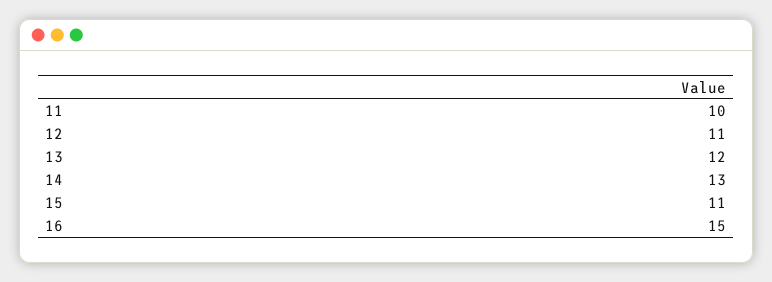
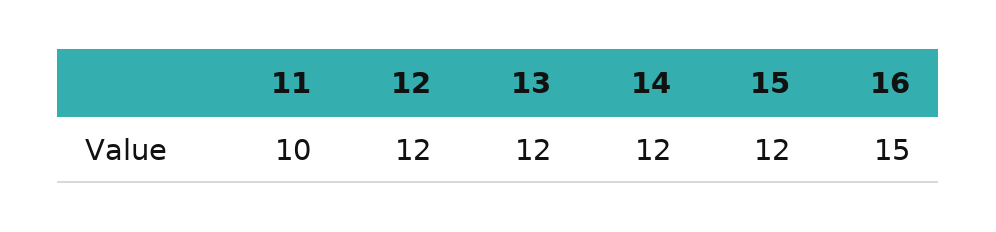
  {
    "11": 10,
-   "12": 11,
+   "12": 12,
    "13": 12,
-   "14": 13,
+   "14": 12,
-   "15": 11,
+   "15": 12,
    "16": 15
  }

